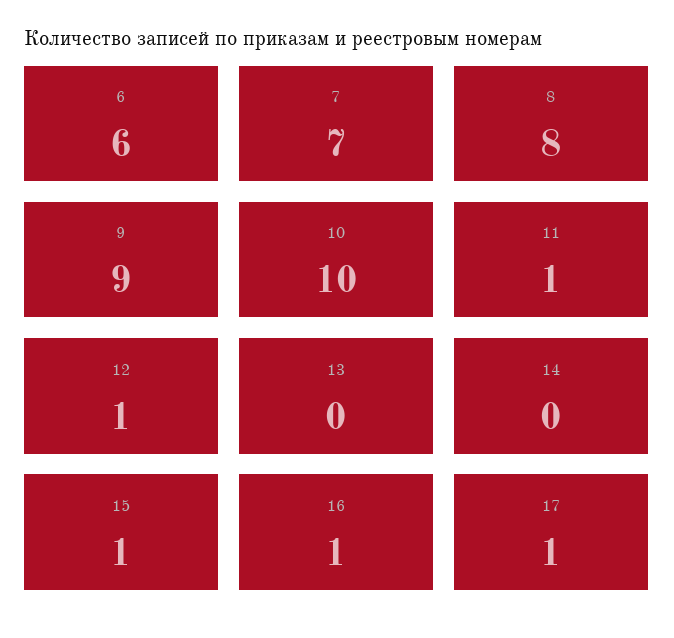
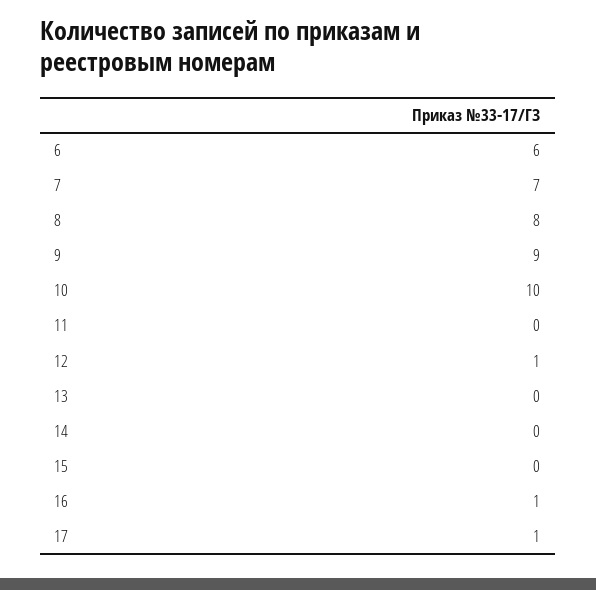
  {
    "6": 6,
    "7": 7,
    "8": 8,
    "9": 9,
    "10": 10,
-   "11": 1,
+   "11": 0,
    "12": 1,
    "13": 0,
    "14": 0,
-   "15": 1,
+   "15": 0,
    "16": 1,
    "17": 1
  }

